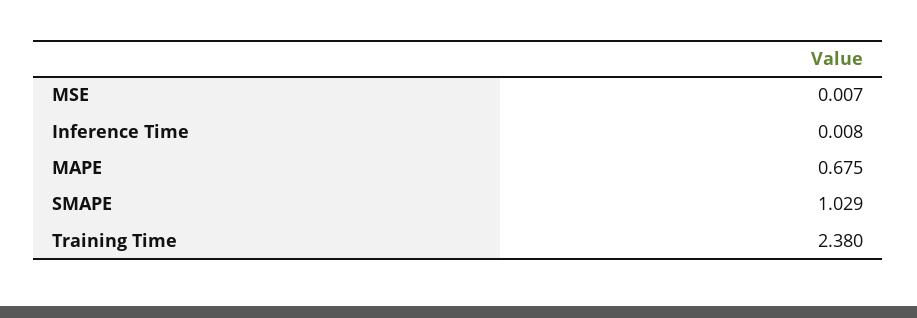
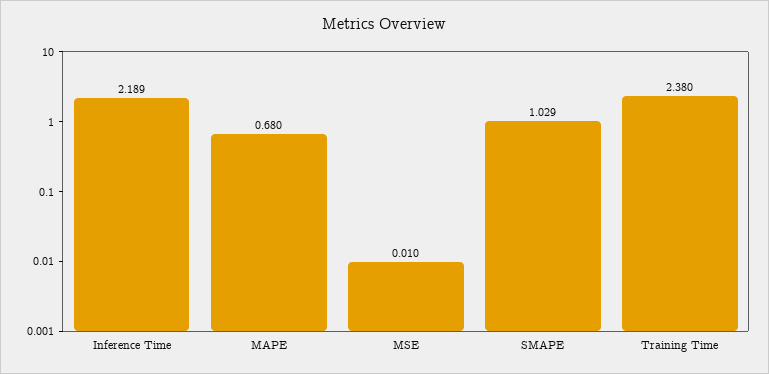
  {
-   "MSE": 0.007,
+   "MSE": 0.01,
-   "Inference Time": 0.008,
+   "Inference Time": 2.189,
-   "MAPE": 0.675,
+   "MAPE": 0.68,
    "SMAPE": 1.029,
    "Training Time": 2.38
  }

